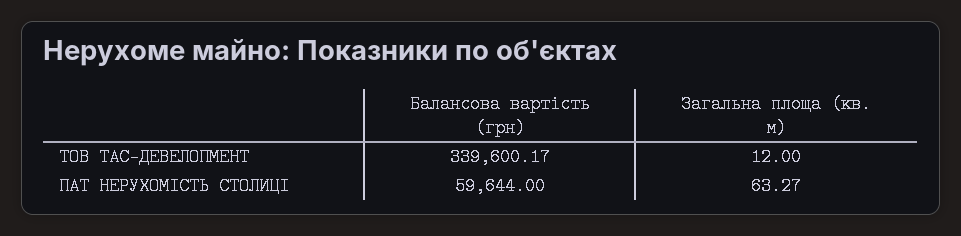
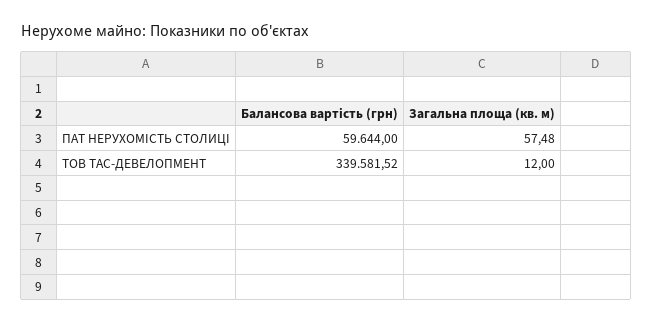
  {
    "Балансова вартість (грн)": {
-     "ТОВ ТАС-ДЕВЕЛОПМЕНТ": 339600.17,
+     "ТОВ ТАС-ДЕВЕЛОПМЕНТ": 339581.52,
      "ПАТ НЕРУХОМІСТЬ СТОЛИЦІ": 59644
    },
    "Загальна площа (кв. м)": {
      "ТОВ ТАС-ДЕВЕЛОПМЕНТ": 12,
-     "ПАТ НЕРУХОМІСТЬ СТОЛИЦІ": 63.27
+     "ПАТ НЕРУХОМІСТЬ СТОЛИЦІ": 57.48
    }
  }

